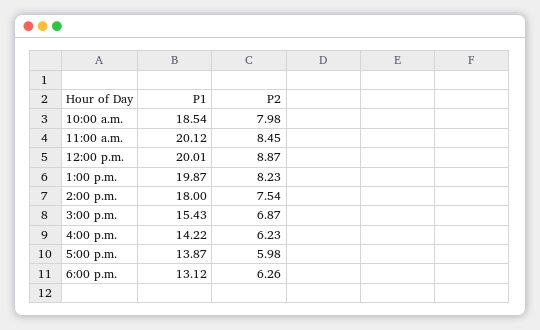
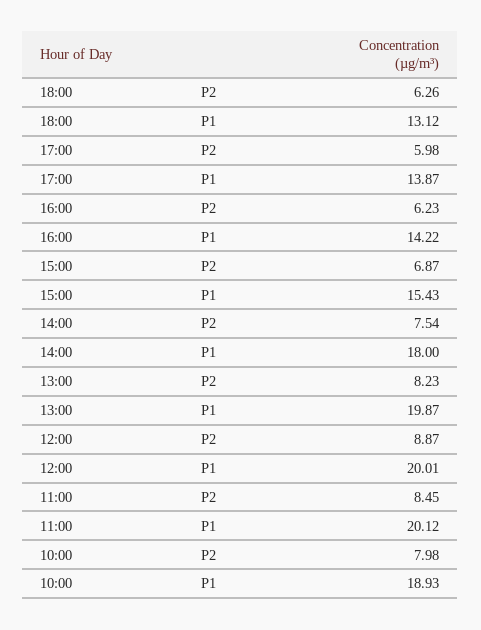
  {
    "P1": {
-     "10:00 a.m.": 18.54,
+     "10:00 a.m.": 18.93,
      "11:00 a.m.": 20.12,
      "12:00 p.m.": 20.01,
      "1:00 p.m.": 19.87,
      "2:00 p.m.": 18,
      "3:00 p.m.": 15.43,
      "4:00 p.m.": 14.22,
      "5:00 p.m.": 13.87,
      "6:00 p.m.": 13.12
    },
    "P2": {
      "10:00 a.m.": 7.98,
      "11:00 a.m.": 8.45,
      "12:00 p.m.": 8.87,
      "1:00 p.m.": 8.23,
      "2:00 p.m.": 7.54,
      "3:00 p.m.": 6.87,
      "4:00 p.m.": 6.23,
      "5:00 p.m.": 5.98,
      "6:00 p.m.": 6.26
    }
  }

